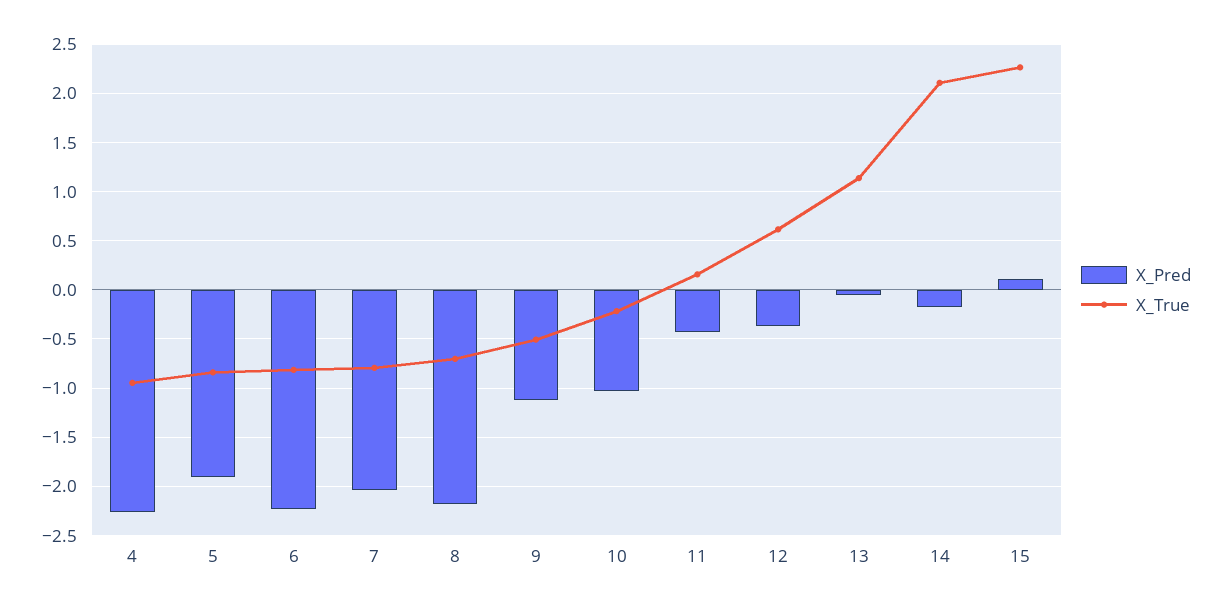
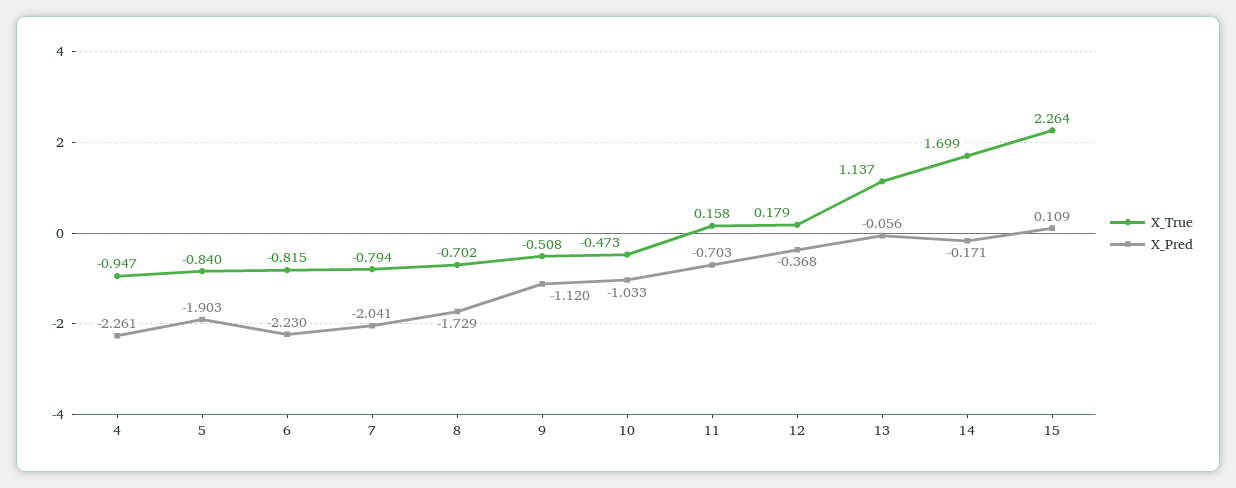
  {
    "X_Pred": {
      "4": -2.261,
      "5": -1.903,
      "6": -2.23,
      "7": -2.041,
-     "8": -2.2,
+     "8": -1.729,
      "9": -1.12,
      "10": -1.033,
-     "11": -0.4,
+     "11": -0.703,
      "12": -0.368,
      "13": -0.056,
      "14": -0.171,
      "15": 0.109
    },
    "X_True": {
      "4": -0.947,
      "5": -0.84,
      "6": -0.815,
      "7": -0.794,
      "8": -0.702,
      "9": -0.508,
-     "10": -0.2,
+     "10": -0.473,
      "11": 0.158,
-     "12": 0.6,
+     "12": 0.179,
      "13": 1.137,
-     "14": 2.1,
+     "14": 1.699,
      "15": 2.264
    }
  }

